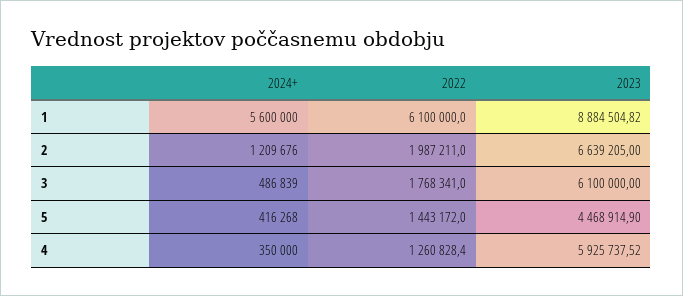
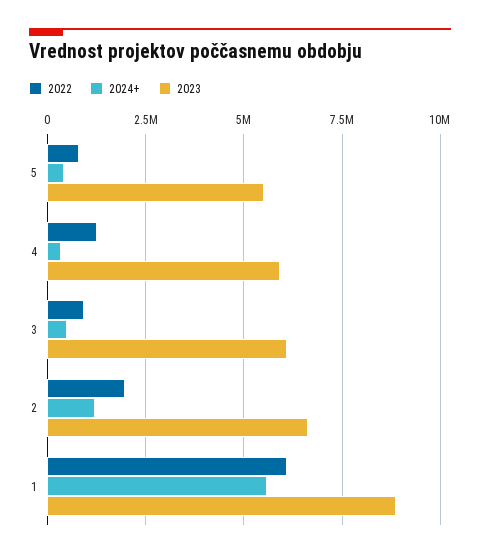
  {
    "2024+": {
      "1": 5600000,
      "2": 1209676,
      "3": 486839,
      "5": 416268,
      "4": 350000
    },
    "2022": {
      "1": 6100000,
      "2": 1987211,
-     "3": 1768341,
+     "3": 1000000,
-     "5": 1443172,
+     "5": 750000,
      "4": 1260828.4
    },
    "2023": {
      "1": 8884504.82,
      "2": 6639205,
      "3": 6100000,
-     "5": 4468914.9,
+     "5": 5500000,
      "4": 5925737.52
    }
  }

